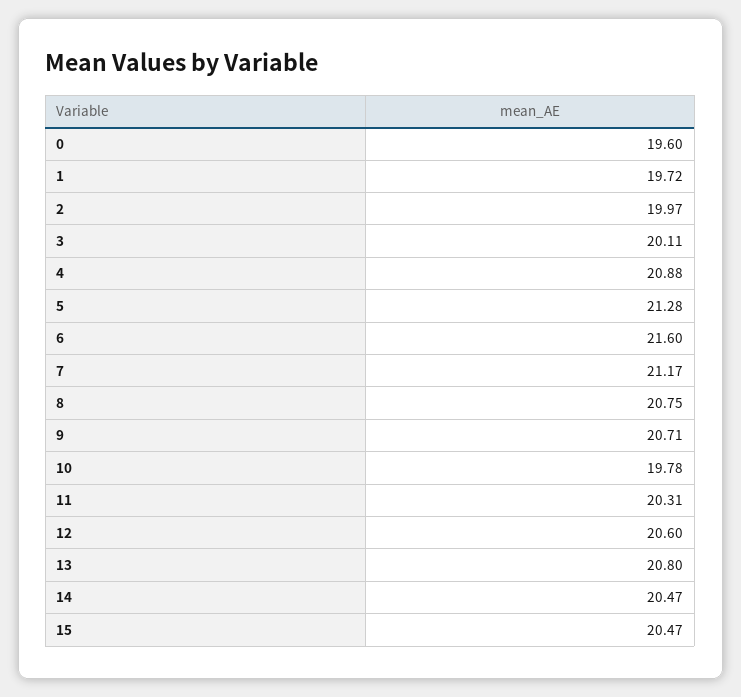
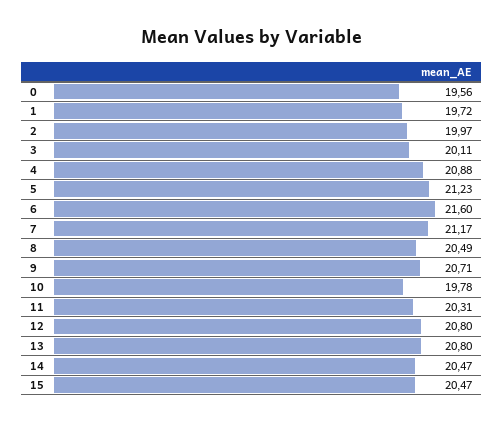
  {
-   "0": 19.6,
+   "0": 19.56,
    "1": 19.72,
    "2": 19.97,
    "3": 20.11,
    "4": 20.88,
-   "5": 21.28,
+   "5": 21.23,
    "6": 21.6,
    "7": 21.17,
-   "8": 20.75,
+   "8": 20.49,
    "9": 20.71,
    "10": 19.78,
    "11": 20.31,
-   "12": 20.6,
+   "12": 20.8,
    "13": 20.8,
    "14": 20.47,
    "15": 20.47
  }

